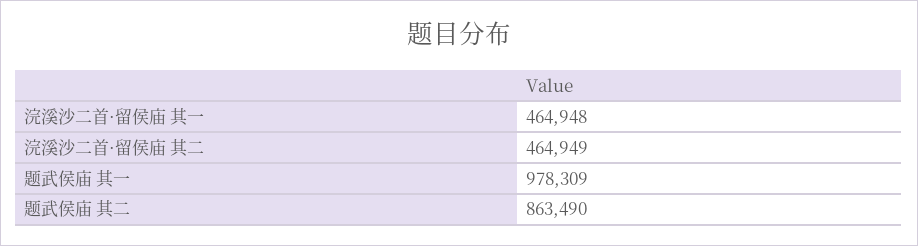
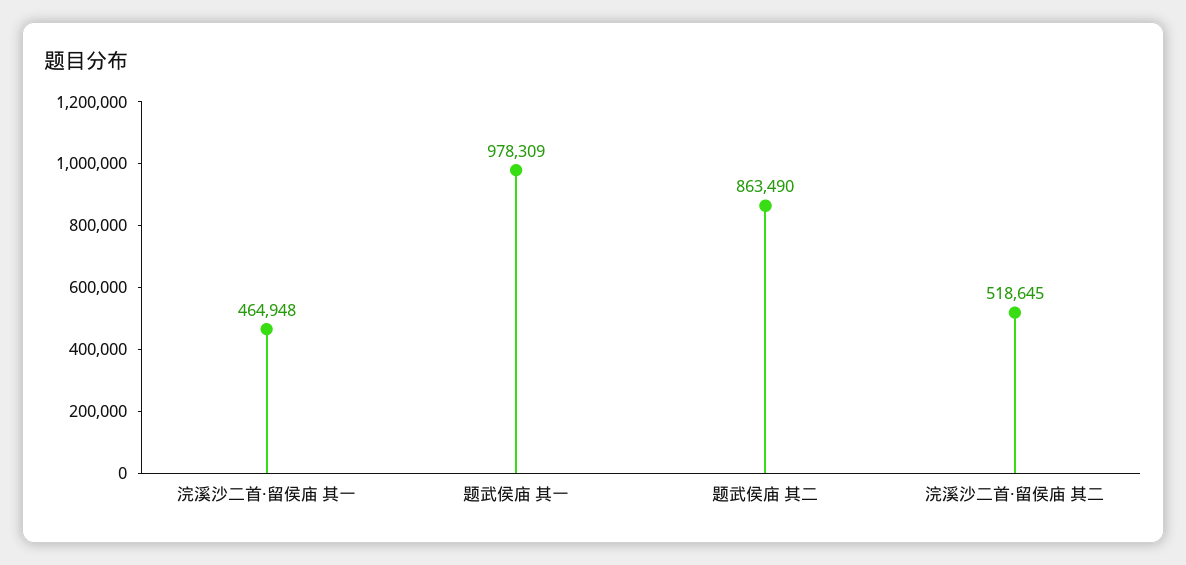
  {
    "浣溪沙二首·留侯庙 其一": 464948,
-   "浣溪沙二首·留侯庙 其二": 464949,
+   "浣溪沙二首·留侯庙 其二": 518645,
    "题武侯庙 其一": 978309,
    "题武侯庙 其二": 863490
  }

